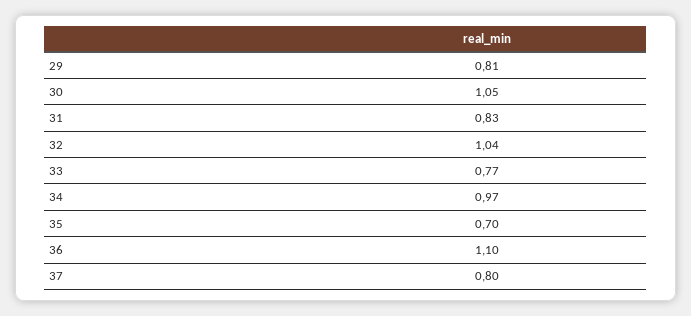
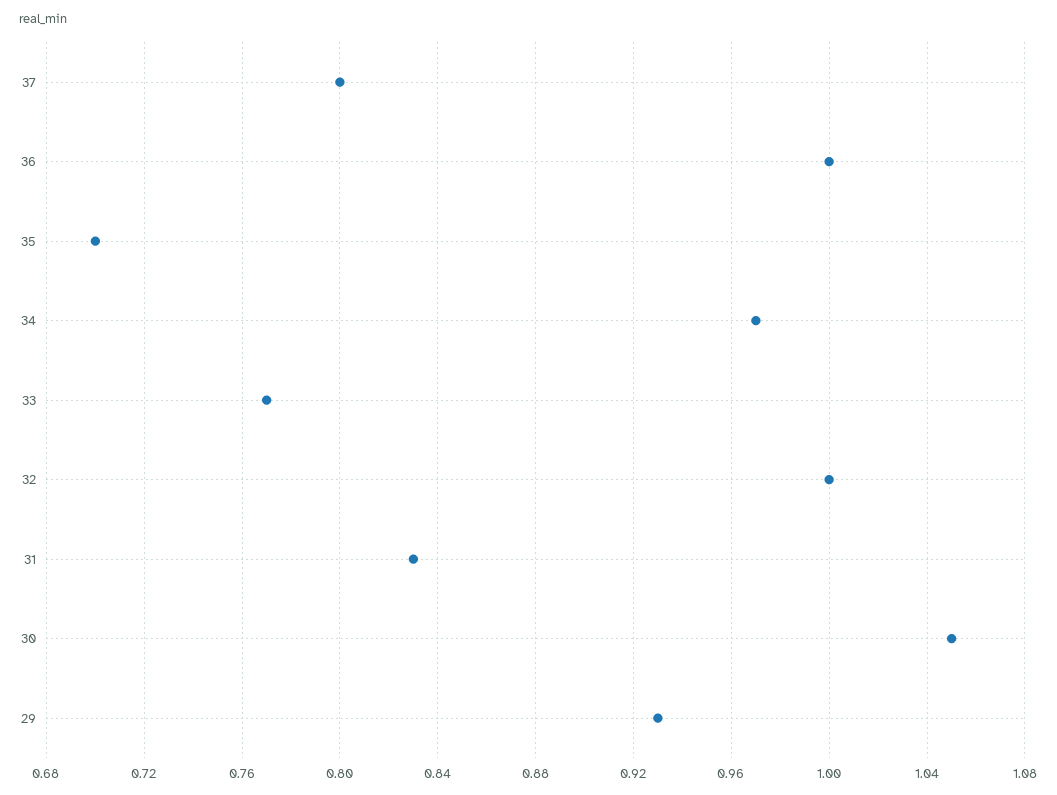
  {
-   "29": 0.81,
+   "29": 0.93,
    "30": 1.05,
    "31": 0.83,
-   "32": 1.04,
+   "32": 1,
    "33": 0.77,
    "34": 0.97,
    "35": 0.7,
-   "36": 1.1,
+   "36": 1,
    "37": 0.8
  }

